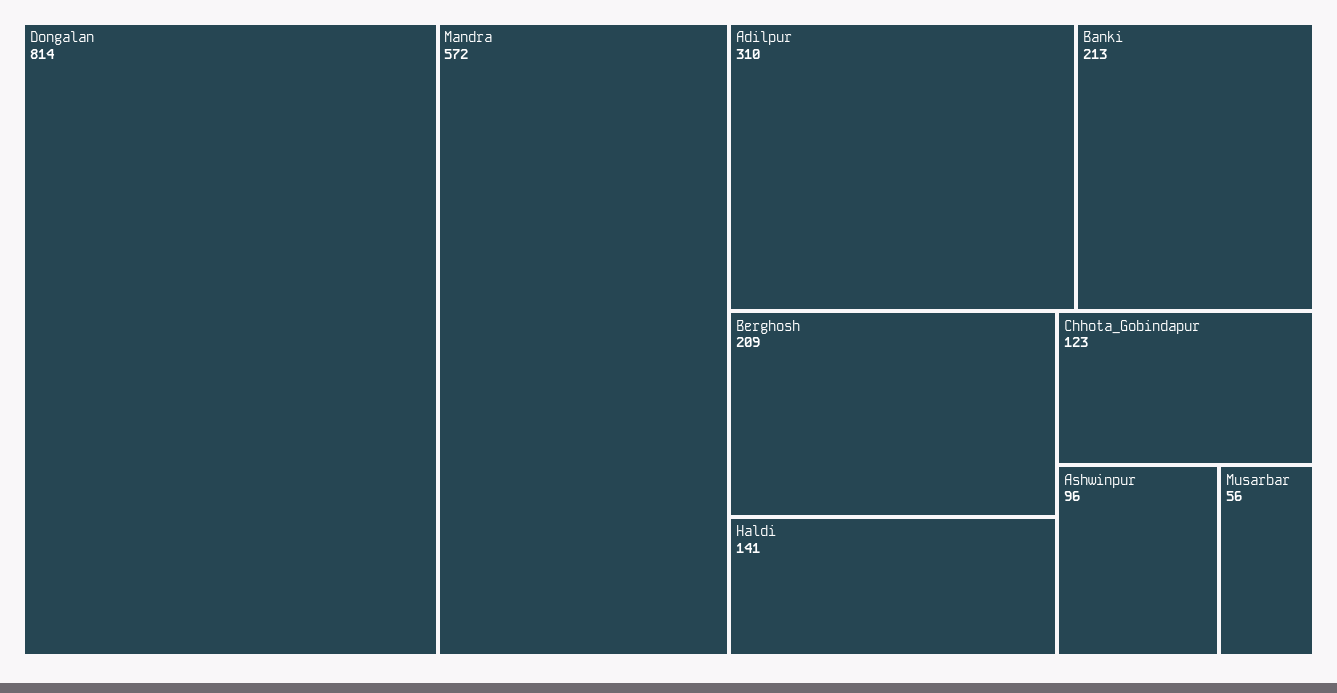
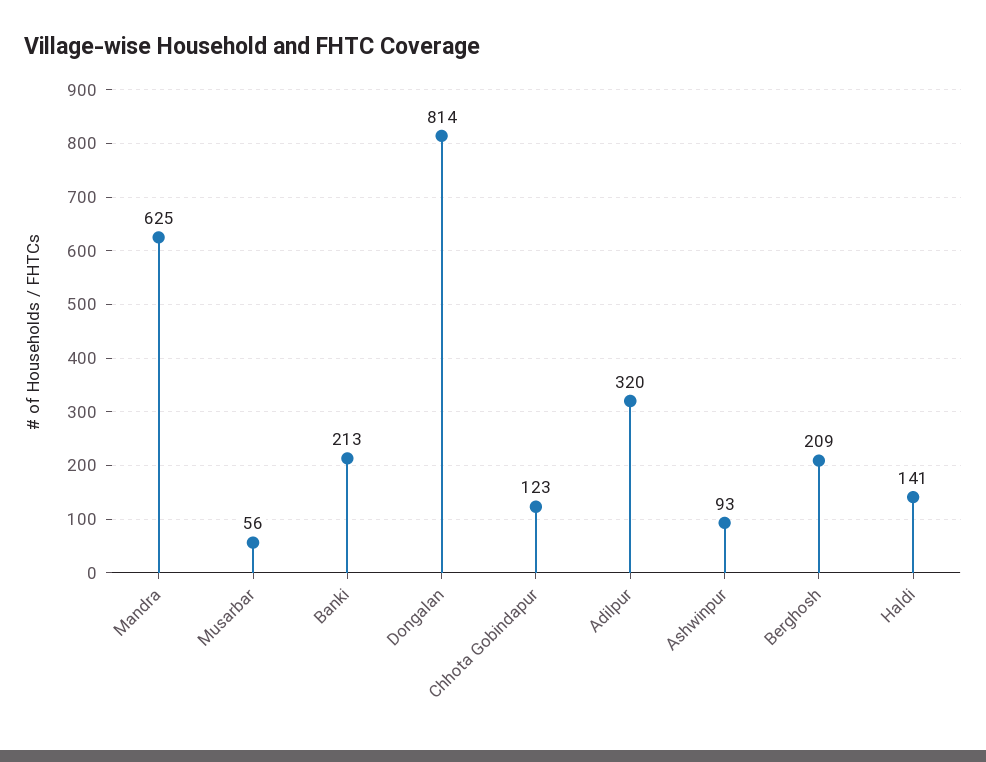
  {
    "Dongalan": 814,
-   "Mandra": 572,
+   "Mandra": 625,
-   "Adilpur": 310,
+   "Adilpur": 320,
    "Banki": 213,
    "Berghosh": 209,
    "Haldi": 141,
    "Chhota_Gobindapur": 123,
-   "Ashwinpur": 96,
+   "Ashwinpur": 93,
    "Musarbar": 56
  }

